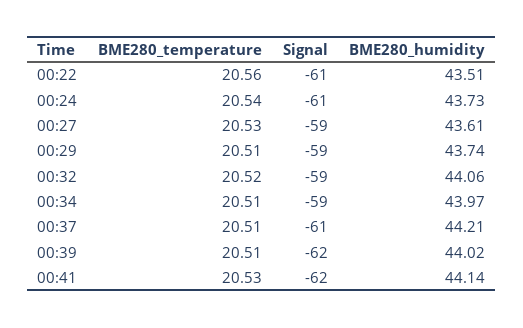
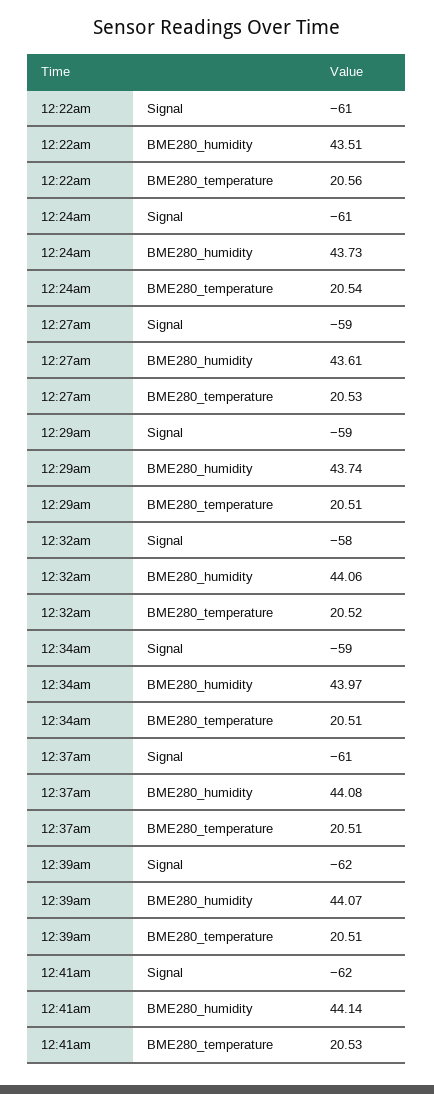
  {
    "BME280_temperature": {
      "00:22": 20.56,
      "00:24": 20.54,
      "00:27": 20.53,
      "00:29": 20.51,
      "00:32": 20.52,
      "00:34": 20.51,
      "00:37": 20.51,
      "00:39": 20.51,
      "00:41": 20.53
    },
    "Signal": {
      "00:22": -61,
      "00:24": -61,
      "00:27": -59,
      "00:29": -59,
-     "00:32": -59,
+     "00:32": -58,
      "00:34": -59,
      "00:37": -61,
      "00:39": -62,
      "00:41": -62
    },
    "BME280_humidity": {
      "00:22": 43.51,
      "00:24": 43.73,
      "00:27": 43.61,
      "00:29": 43.74,
      "00:32": 44.06,
      "00:34": 43.97,
-     "00:37": 44.21,
+     "00:37": 44.08,
-     "00:39": 44.02,
+     "00:39": 44.07,
      "00:41": 44.14
    }
  }

